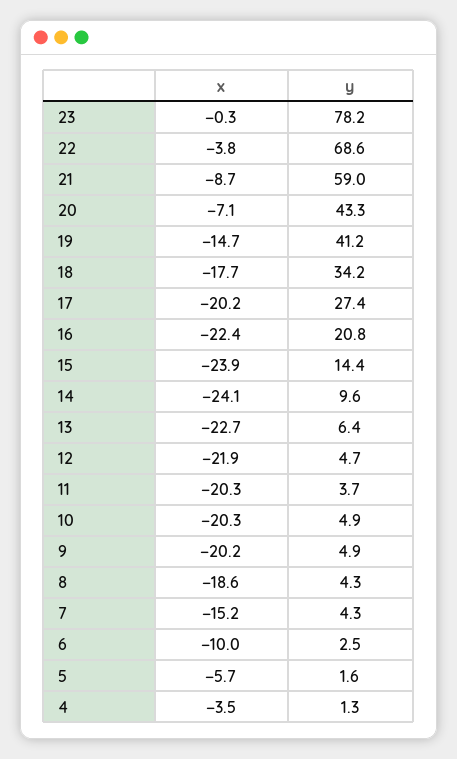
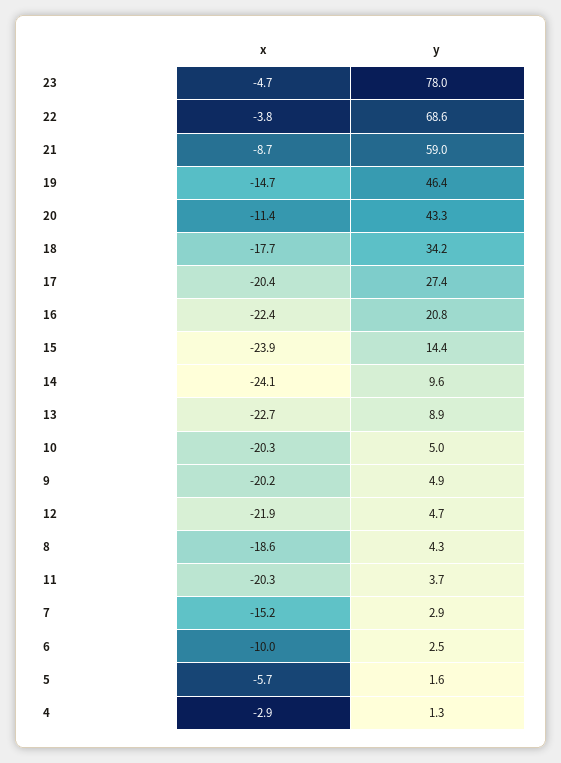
  {
    "x": {
-     "23": -0.3,
+     "23": -4.7,
      "22": -3.8,
      "21": -8.7,
-     "20": -7.1,
+     "20": -11.4,
      "19": -14.7,
      "18": -17.7,
-     "17": -20.2,
+     "17": -20.4,
      "16": -22.4,
      "15": -23.9,
      "14": -24.1,
      "13": -22.7,
      "12": -21.9,
      "11": -20.3,
      "10": -20.3,
      "9": -20.2,
      "8": -18.6,
      "7": -15.2,
      "6": -10,
      "5": -5.7,
-     "4": -3.5
+     "4": -2.9
    },
    "y": {
-     "23": 78.2,
+     "23": 78,
      "22": 68.6,
      "21": 59,
      "20": 43.3,
-     "19": 41.2,
+     "19": 46.4,
      "18": 34.2,
      "17": 27.4,
      "16": 20.8,
      "15": 14.4,
      "14": 9.6,
-     "13": 6.4,
+     "13": 8.9,
      "12": 4.7,
      "11": 3.7,
-     "10": 4.9,
+     "10": 5,
      "9": 4.9,
      "8": 4.3,
-     "7": 4.3,
+     "7": 2.9,
      "6": 2.5,
      "5": 1.6,
      "4": 1.3
    }
  }

